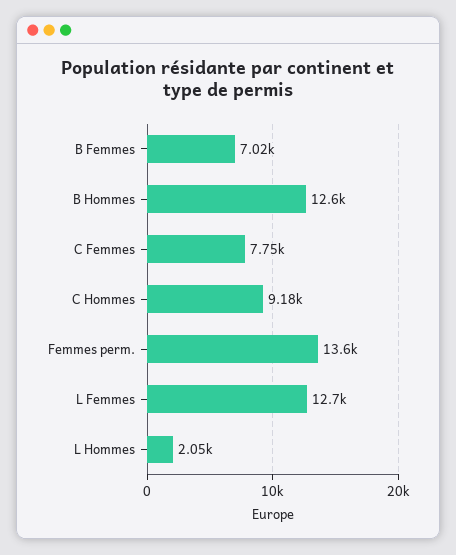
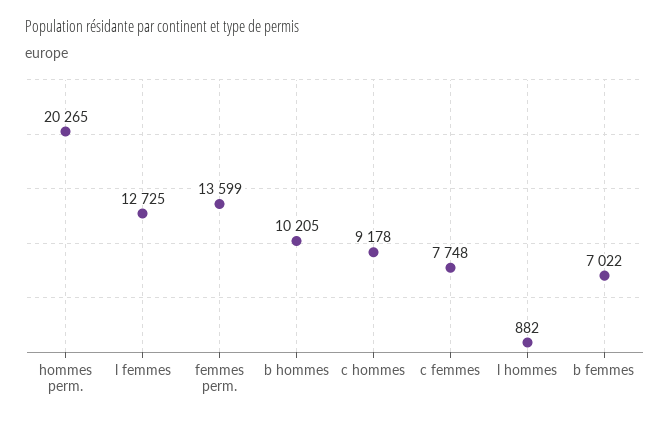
  {
    "B Femmes": 7022,
-   "B Hommes": 12600,
+   "B Hommes": 10205,
    "C Femmes": 7748,
    "C Hommes": 9178,
    "Femmes perm.": 13599,
    "L Femmes": 12725,
-   "L Hommes": 2050
+   "L Hommes": 882,
+   "hommes perm.": 20265
  }

